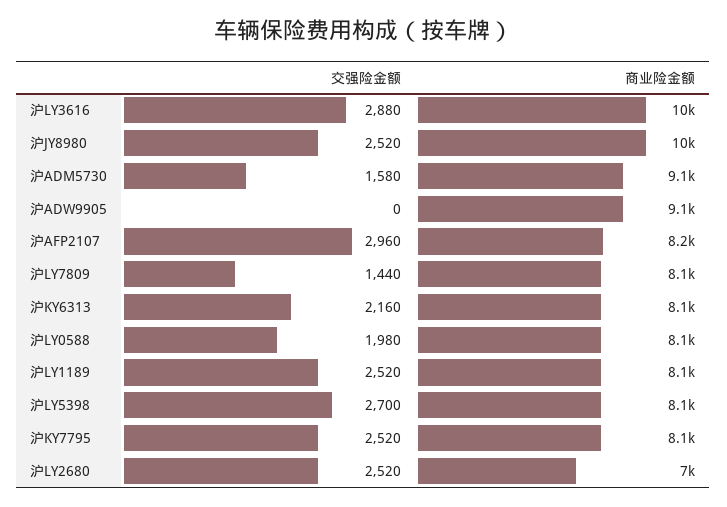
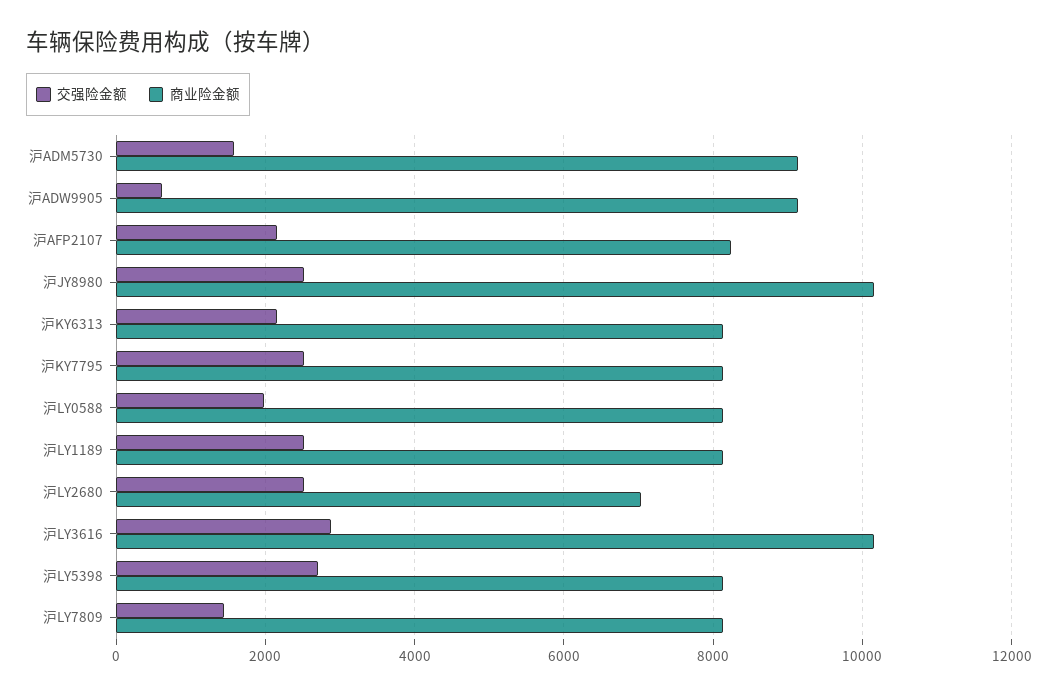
  {
    "交强险金额": {
      "沪LY3616": 2880,
      "沪JY8980": 2520,
      "沪ADM5730": 1580,
-     "沪ADW9905": 0,
+     "沪ADW9905": 600,
-     "沪AFP2107": 2960,
+     "沪AFP2107": 2200,
      "沪LY7809": 1440,
      "沪KY6313": 2160,
      "沪LY0588": 1980,
      "沪LY1189": 2520,
      "沪LY5398": 2700,
      "沪KY7795": 2520,
      "沪LY2680": 2520
    },
    "商业险金额": {
      "沪LY3616": 10000,
      "沪JY8980": 10000,
      "沪ADM5730": 9100,
      "沪ADW9905": 9100,
      "沪AFP2107": 8200,
      "沪LY7809": 8100,
      "沪KY6313": 8100,
      "沪LY0588": 8100,
      "沪LY1189": 8100,
      "沪LY5398": 8100,
      "沪KY7795": 8100,
      "沪LY2680": 7000
    }
  }

